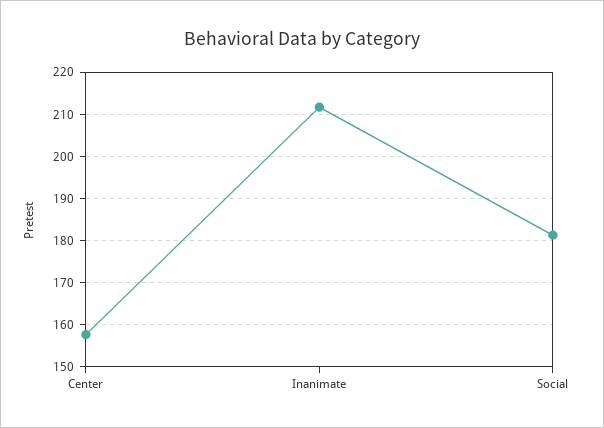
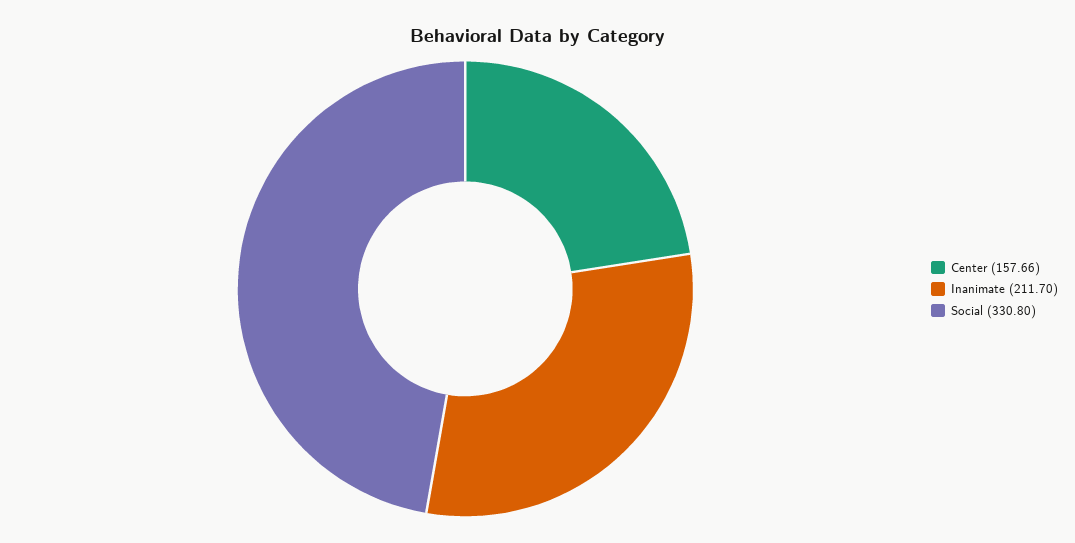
  {
    "Center": 157.66,
    "Inanimate": 211.7,
-   "Social": 182
+   "Social": 330.8
  }

